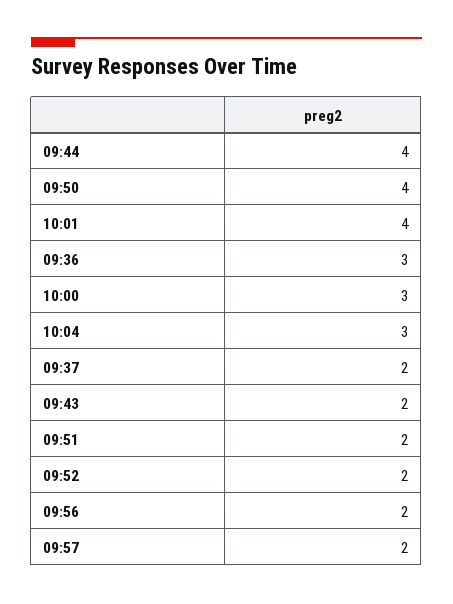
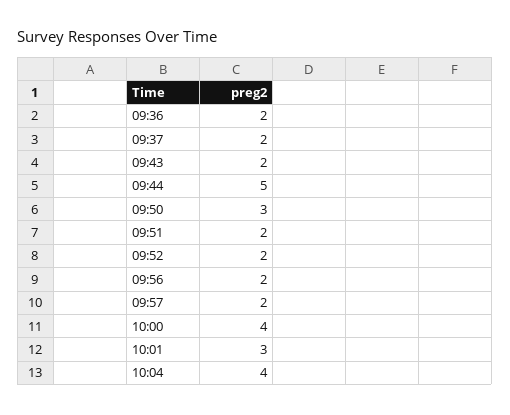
  {
-   "09:44": 4,
+   "09:44": 5,
-   "09:50": 4,
+   "09:50": 3,
-   "10:01": 4,
+   "10:01": 3,
-   "09:36": 3,
+   "09:36": 2,
-   "10:00": 3,
+   "10:00": 4,
-   "10:04": 3,
+   "10:04": 4,
    "09:37": 2,
    "09:43": 2,
    "09:51": 2,
    "09:52": 2,
    "09:56": 2,
    "09:57": 2
  }

